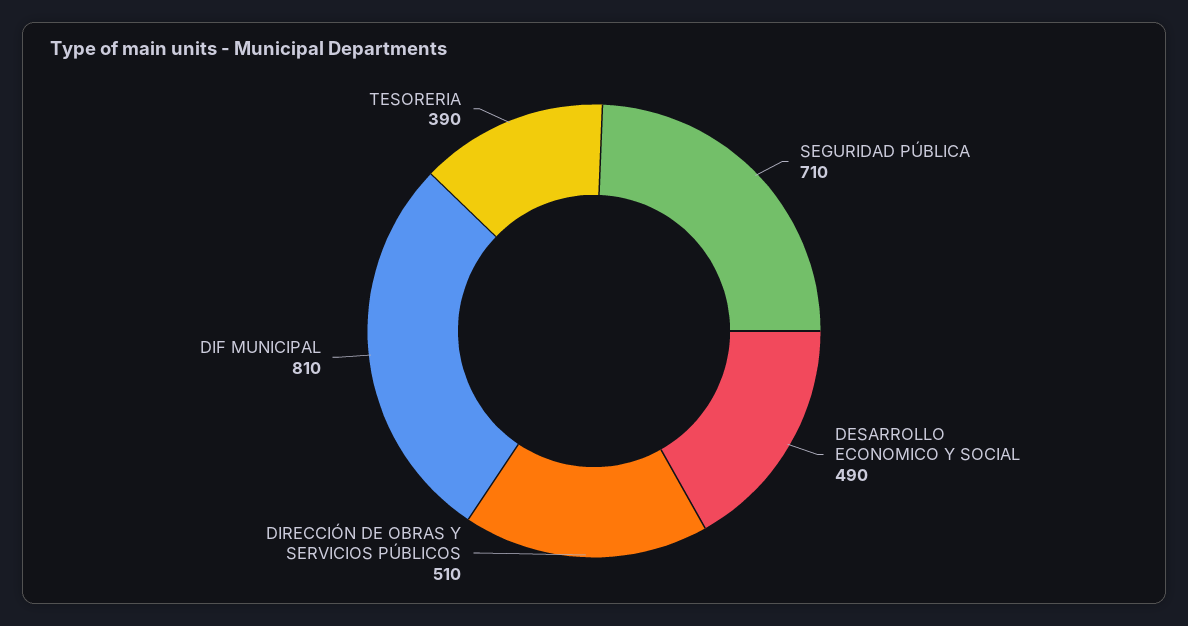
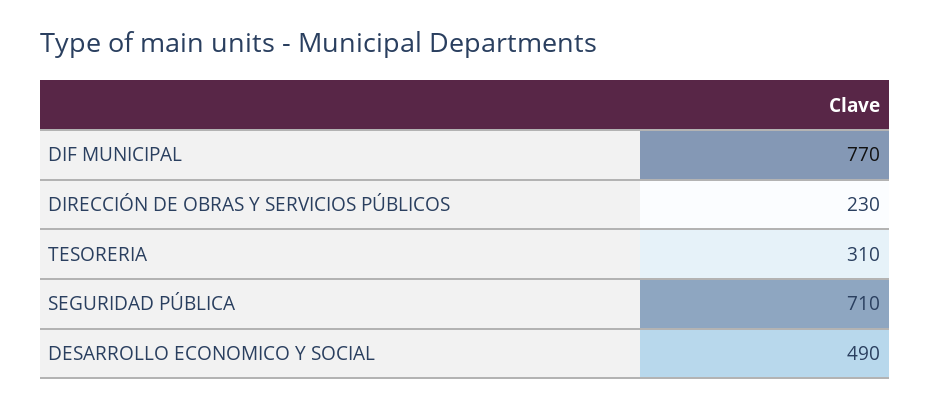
  {
    "SEGURIDAD PÚBLICA": 710,
    "DESARROLLO ECONOMICO Y SOCIAL": 490,
-   "DIRECCIÓN DE OBRAS Y SERVICIOS PÚBLICOS": 510,
+   "DIRECCIÓN DE OBRAS Y SERVICIOS PÚBLICOS": 230,
-   "DIF MUNICIPAL": 810,
+   "DIF MUNICIPAL": 770,
-   "TESORERIA": 390
+   "TESORERIA": 310
  }

